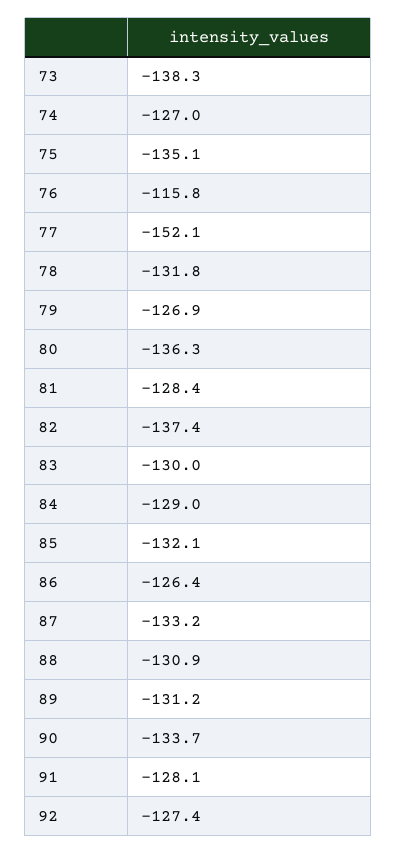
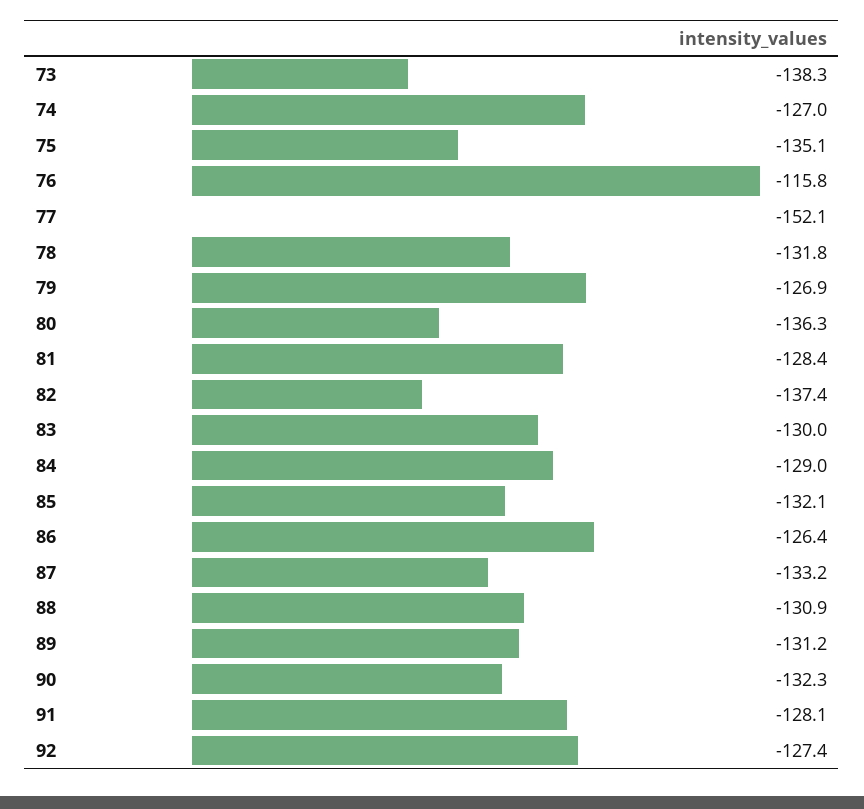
  {
    "73": -138.3,
    "74": -127,
    "75": -135.1,
    "76": -115.8,
    "77": -152.1,
    "78": -131.8,
    "79": -126.9,
    "80": -136.3,
    "81": -128.4,
    "82": -137.4,
    "83": -130,
    "84": -129,
    "85": -132.1,
    "86": -126.4,
    "87": -133.2,
    "88": -130.9,
    "89": -131.2,
-   "90": -133.7,
+   "90": -132.3,
    "91": -128.1,
    "92": -127.4
  }

